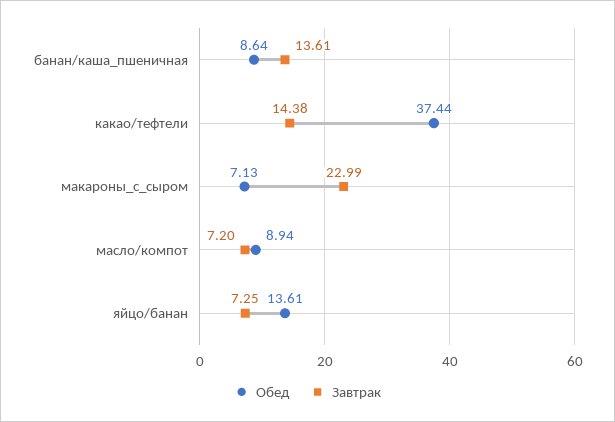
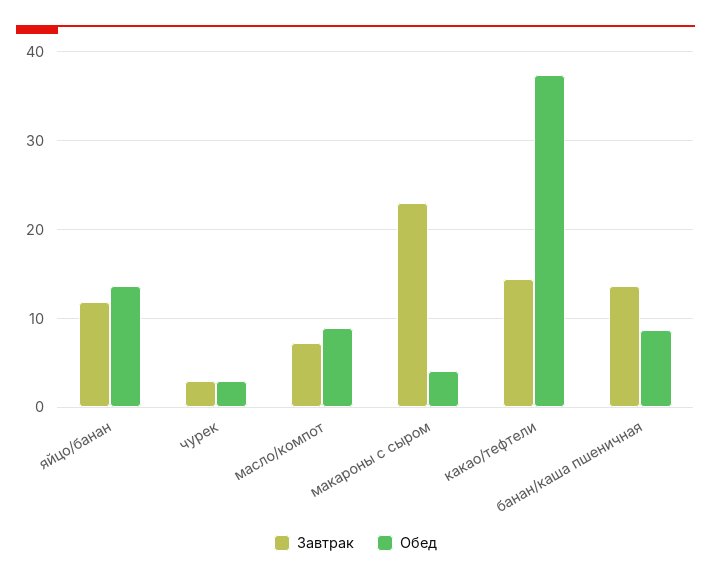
  {
    "Обед": {
      "банан/каша_пшеничная": 8.64,
      "какао/тефтели": 37.44,
-     "макароны_с_сыром": 7.13,
+     "макароны_с_сыром": 4,
      "масло/компот": 8.94,
-     "яйцо/банан": 13.61
+     "яйцо/банан": 13.61,
+     "чурек": 3
    },
    "Завтрак": {
      "банан/каша_пшеничная": 13.61,
      "какао/тефтели": 14.38,
      "макароны_с_сыром": 22.99,
      "масло/компот": 7.2,
-     "яйцо/банан": 7.25
+     "яйцо/банан": 12,
+     "чурек": 3
    }
  }

